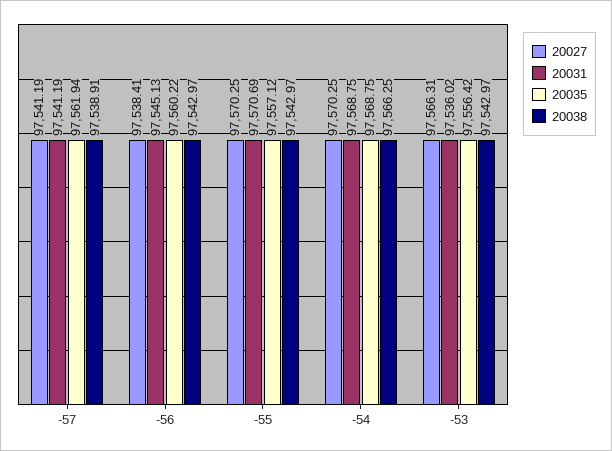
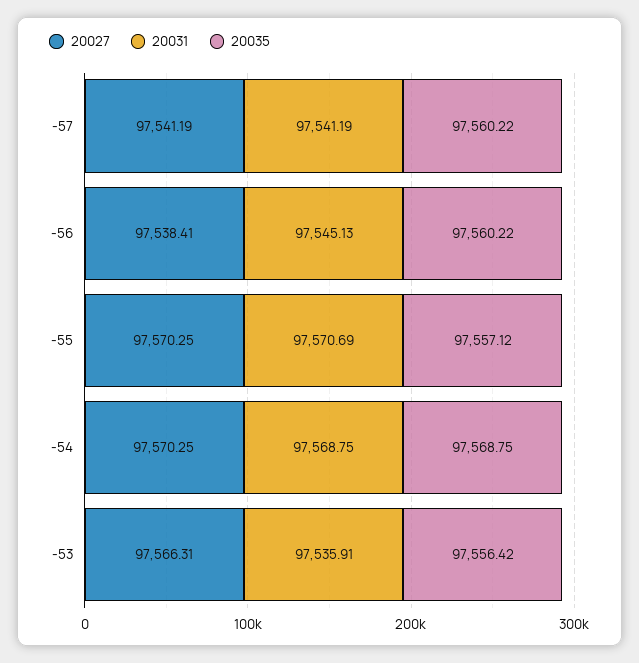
  {
    "20027": {
      "-57": 97541.19,
      "-56": 97538.41,
      "-55": 97570.25,
      "-54": 97570.25,
      "-53": 97566.31
    },
    "20031": {
      "-57": 97541.19,
      "-56": 97545.13,
      "-55": 97570.69,
      "-54": 97568.75,
-     "-53": 97536.02
+     "-53": 97535.91
    },
    "20035": {
-     "-57": 97561.94,
+     "-57": 97560.22,
      "-56": 97560.22,
      "-55": 97557.12,
      "-54": 97568.75,
      "-53": 97556.42
-   },
+   }
-   "20038": {
-     "-57": 97538.91,
-     "-56": 97542.97,
-     "-55": 97542.97,
-     "-54": 97566.25,
-     "-53": 97542.97
-   }
  }

